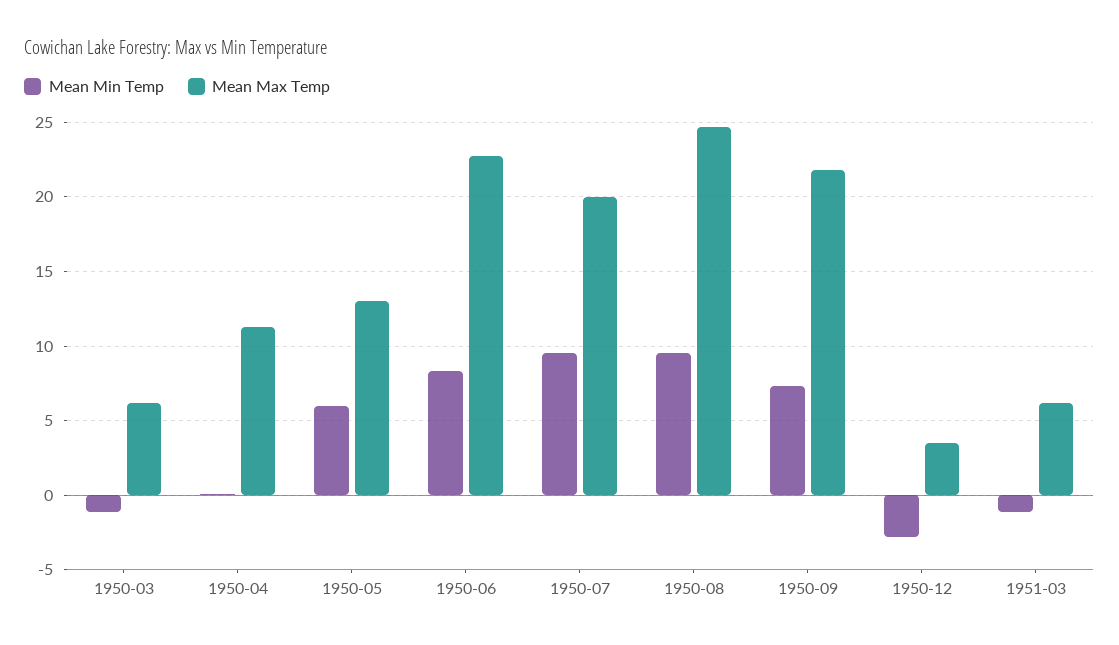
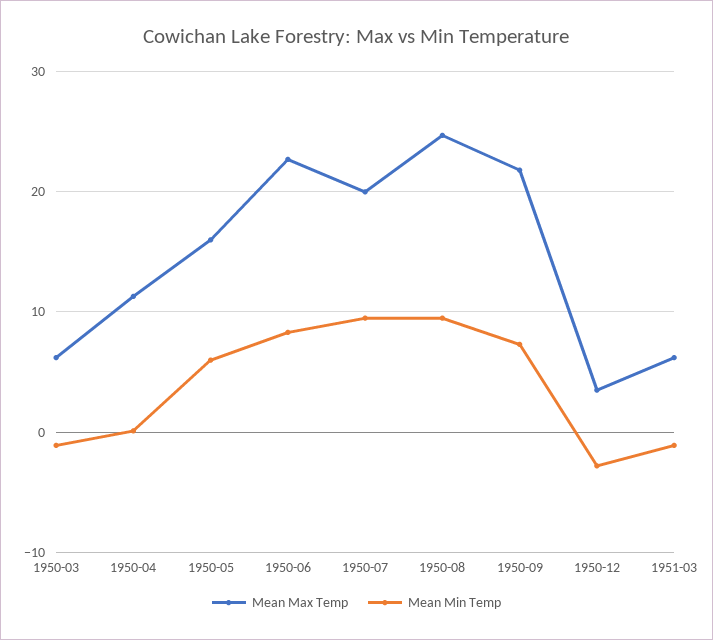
  {
    "Mean Min Temp": {
      "1950-03": -1,
      "1950-04": 0,
      "1950-05": 6,
      "1950-06": 8.5,
      "1950-07": 9.5,
      "1950-08": 9.5,
      "1950-09": 7.5,
      "1950-12": -3,
      "1951-03": -1
    },
    "Mean Max Temp": {
      "1950-03": 6,
      "1950-04": 11.5,
-     "1950-05": 13,
+     "1950-05": 16,
      "1950-06": 22.5,
      "1950-07": 20,
      "1950-08": 24.5,
      "1950-09": 22,
      "1950-12": 3.5,
      "1951-03": 6
    }
  }

